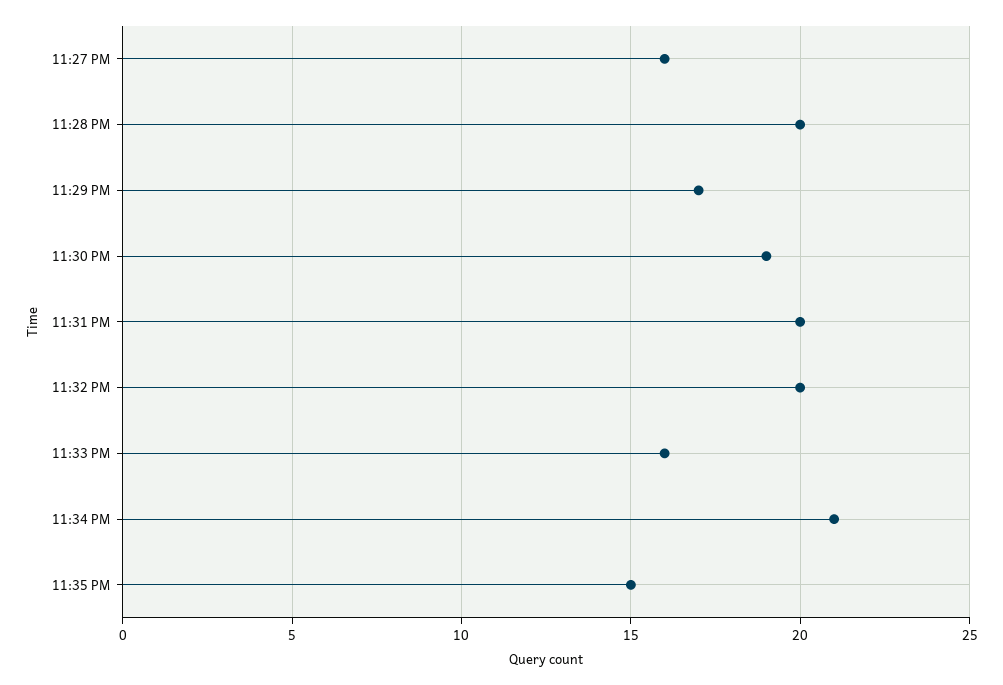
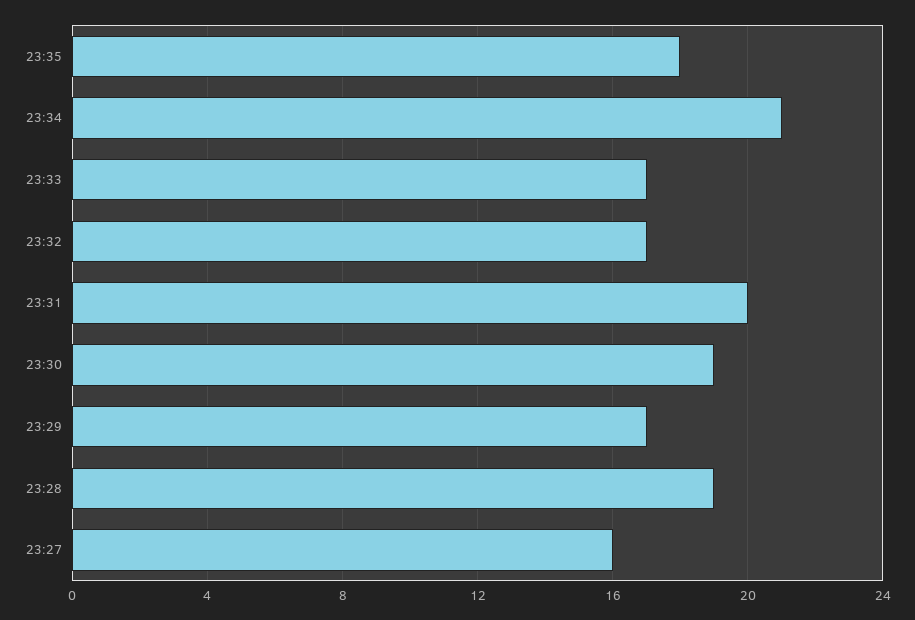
  {
    "11:27 PM": 16,
-   "11:28 PM": 20,
+   "11:28 PM": 19,
    "11:29 PM": 17,
    "11:30 PM": 19,
    "11:31 PM": 20,
-   "11:32 PM": 20,
+   "11:32 PM": 17,
-   "11:33 PM": 16,
+   "11:33 PM": 17,
    "11:34 PM": 21,
-   "11:35 PM": 15
+   "11:35 PM": 18
  }

